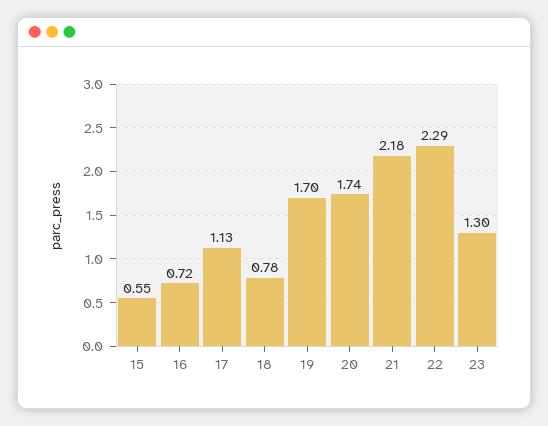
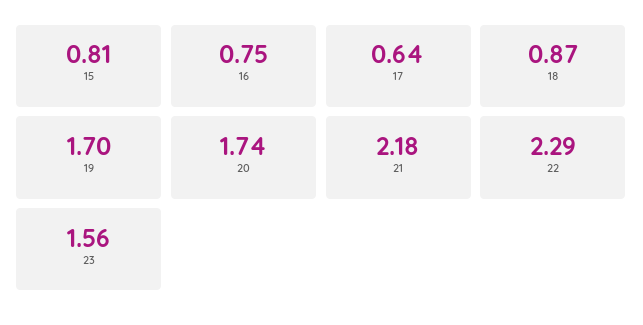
  {
-   "15": 0.55,
+   "15": 0.81,
-   "16": 0.72,
+   "16": 0.75,
-   "17": 1.13,
+   "17": 0.64,
-   "18": 0.78,
+   "18": 0.87,
    "19": 1.7,
    "20": 1.74,
    "21": 2.18,
    "22": 2.29,
-   "23": 1.3
+   "23": 1.56
  }

